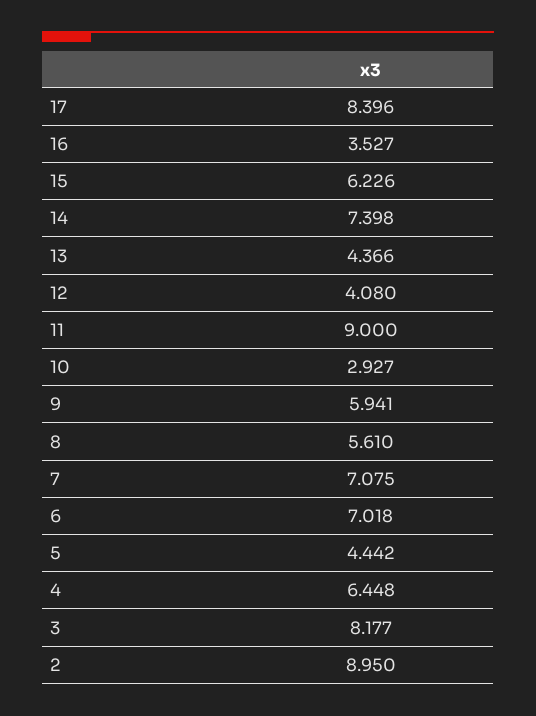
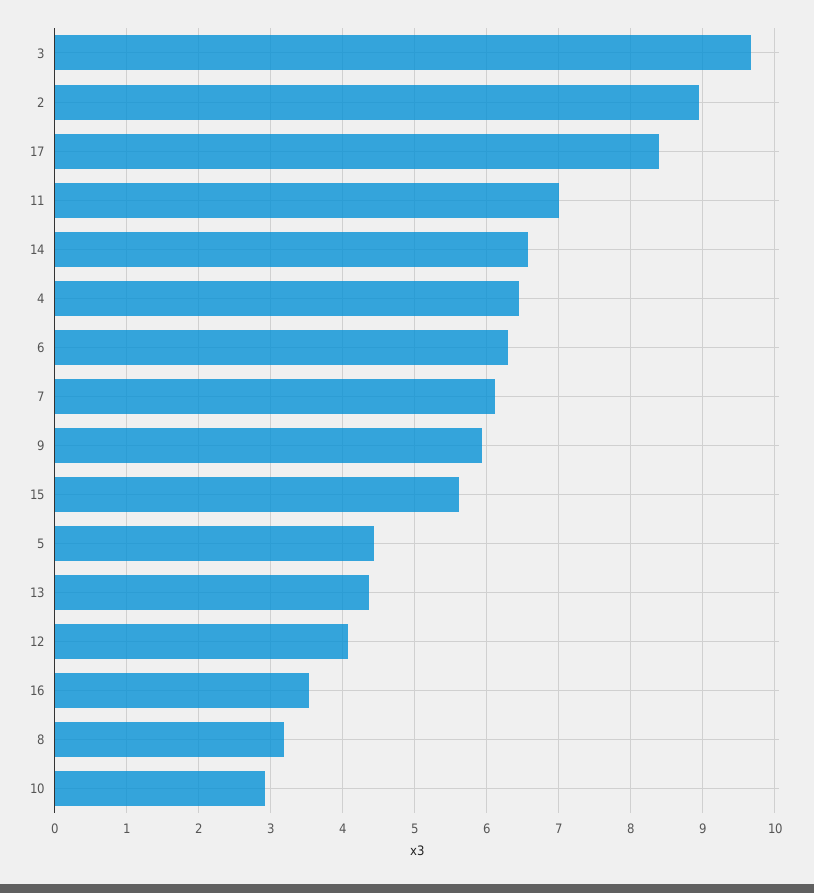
  {
    "17": 8.396,
    "16": 3.527,
-   "15": 6.226,
+   "15": 5.6,
-   "14": 7.398,
+   "14": 6.6,
    "13": 4.366,
    "12": 4.08,
-   "11": 9,
+   "11": 7,
    "10": 2.927,
    "9": 5.941,
-   "8": 5.61,
+   "8": 3.2,
-   "7": 7.075,
+   "7": 6.1,
-   "6": 7.018,
+   "6": 6.3,
    "5": 4.442,
    "4": 6.448,
-   "3": 8.177,
+   "3": 9.7,
    "2": 8.95
  }

